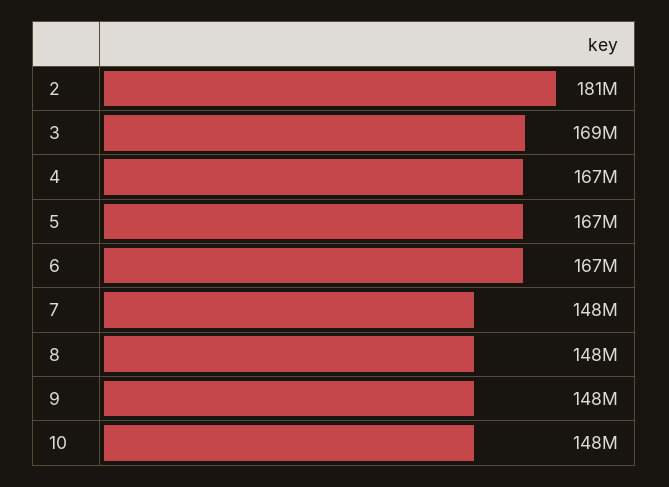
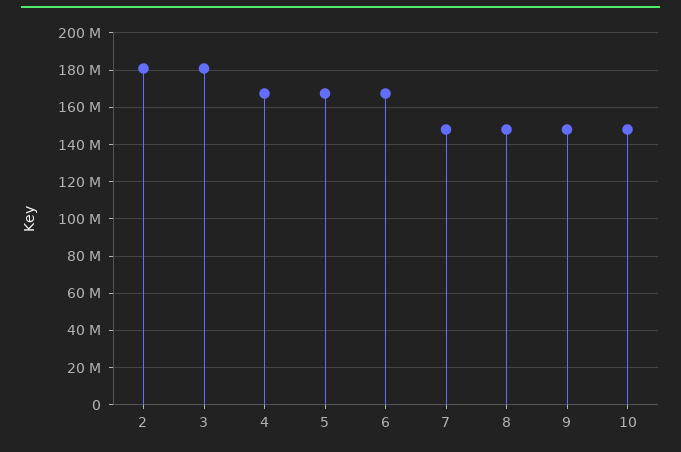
  {
    "2": 181000000,
-   "3": 169000000,
+   "3": 180000000,
    "4": 167000000,
    "5": 167000000,
    "6": 167000000,
    "7": 148000000,
    "8": 148000000,
    "9": 148000000,
    "10": 148000000
  }

